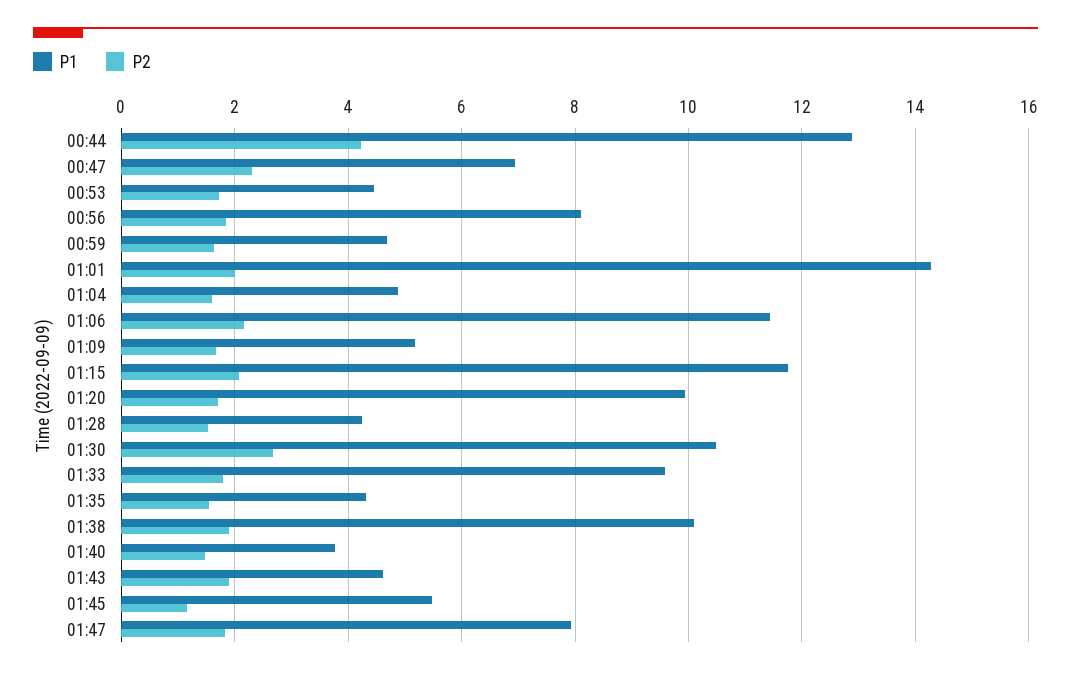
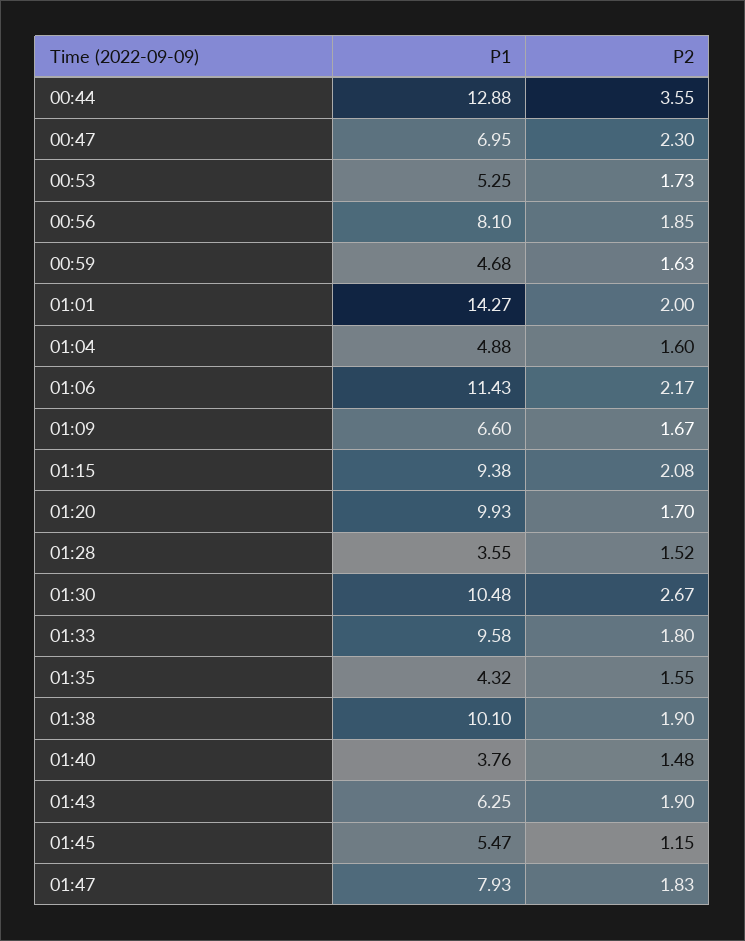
  {
    "P1": {
      "00:44": 12.88,
      "00:47": 6.95,
-     "00:53": 4.4,
+     "00:53": 5.25,
      "00:56": 8.1,
      "00:59": 4.68,
      "01:01": 14.27,
      "01:04": 4.88,
      "01:06": 11.43,
-     "01:09": 5.2,
+     "01:09": 6.6,
-     "01:15": 11.8,
+     "01:15": 9.38,
      "01:20": 9.93,
-     "01:28": 4.2,
+     "01:28": 3.55,
      "01:30": 10.48,
      "01:33": 9.58,
      "01:35": 4.32,
      "01:38": 10.1,
      "01:40": 3.76,
-     "01:43": 4.6,
+     "01:43": 6.25,
      "01:45": 5.47,
      "01:47": 7.93
    },
    "P2": {
-     "00:44": 4.2,
+     "00:44": 3.55,
      "00:47": 2.3,
      "00:53": 1.73,
      "00:56": 1.85,
      "00:59": 1.63,
      "01:01": 2,
      "01:04": 1.6,
      "01:06": 2.17,
      "01:09": 1.67,
      "01:15": 2.08,
      "01:20": 1.7,
      "01:28": 1.52,
      "01:30": 2.67,
      "01:33": 1.8,
      "01:35": 1.55,
      "01:38": 1.9,
      "01:40": 1.48,
      "01:43": 1.9,
      "01:45": 1.15,
      "01:47": 1.83
    }
  }

